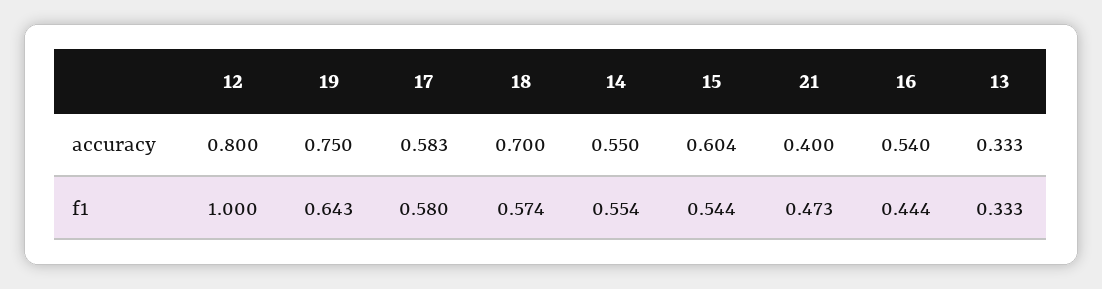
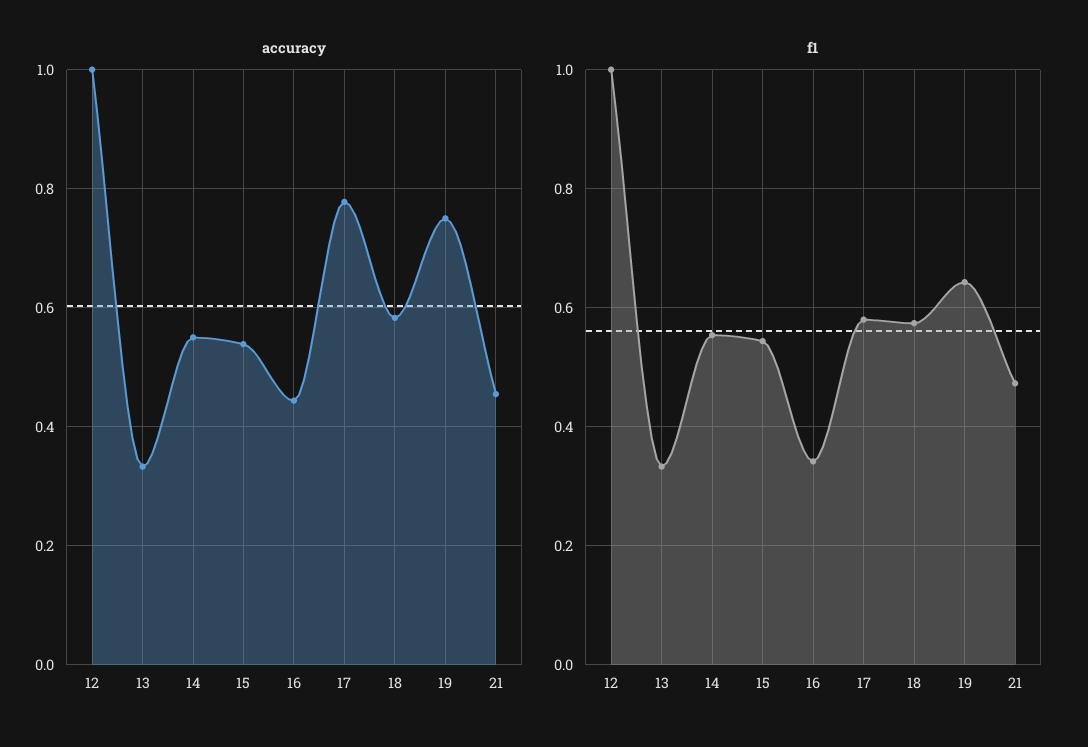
  {
    "accuracy": {
-     "12": 0.8,
+     "12": 1,
      "19": 0.75,
-     "17": 0.583,
+     "17": 0.78,
-     "18": 0.7,
+     "18": 0.58,
      "14": 0.55,
-     "15": 0.604,
+     "15": 0.54,
-     "21": 0.4,
+     "21": 0.46,
-     "16": 0.54,
+     "16": 0.44,
      "13": 0.333
    },
    "f1": {
      "12": 1,
      "19": 0.643,
      "17": 0.58,
      "18": 0.574,
      "14": 0.554,
      "15": 0.544,
      "21": 0.473,
-     "16": 0.444,
+     "16": 0.34,
      "13": 0.333
    }
  }

